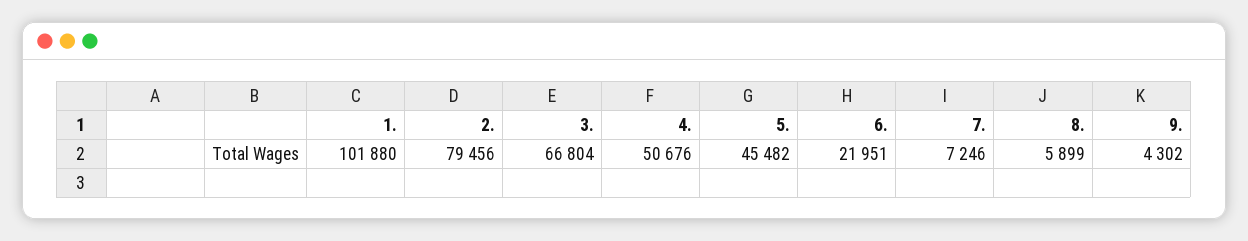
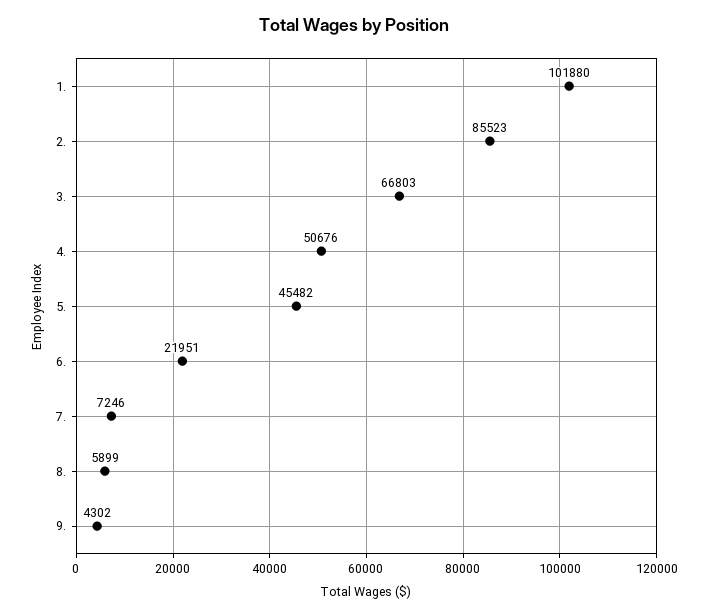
  {
    "1.": 101880,
-   "2.": 79456,
+   "2.": 85523,
-   "3.": 66804,
+   "3.": 66803,
    "4.": 50676,
    "5.": 45482,
    "6.": 21951,
    "7.": 7246,
    "8.": 5899,
    "9.": 4302
  }

